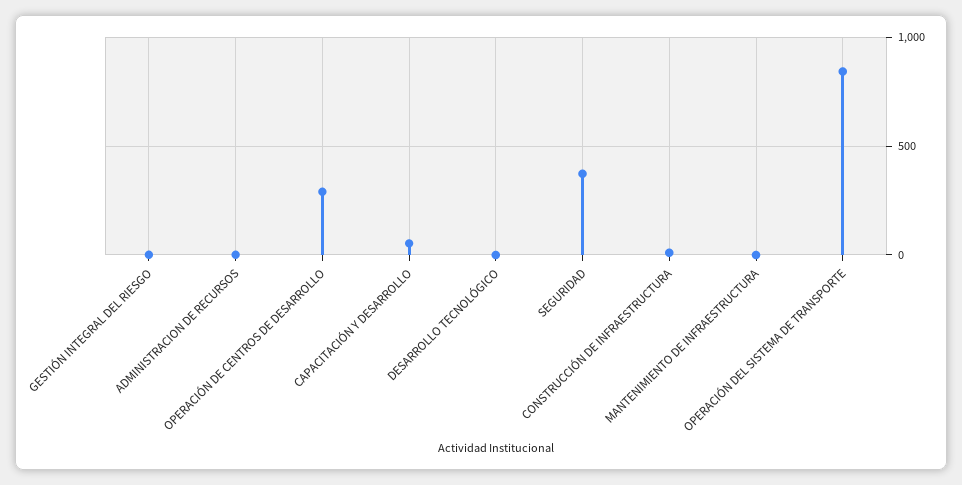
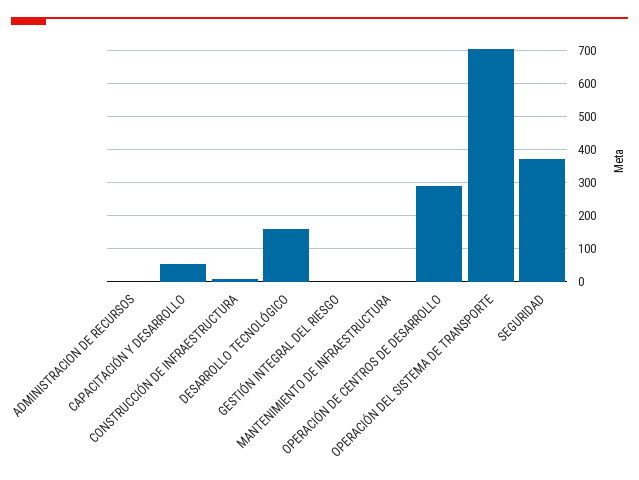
  {
    "GESTIÓN INTEGRAL DEL RIESGO": 0,
    "ADMINISTRACION DE RECURSOS": 0,
    "OPERACIÓN DE CENTROS DE DESARROLLO": 300,
    "CAPACITACIÓN Y DESARROLLO": 60,
-   "DESARROLLO TECNOLÓGICO": 0,
+   "DESARROLLO TECNOLÓGICO": 160,
    "SEGURIDAD": 380,
    "CONSTRUCCIÓN DE INFRAESTRUCTURA": 20,
    "MANTENIMIENTO DE INFRAESTRUCTURA": 0,
-   "OPERACIÓN DEL SISTEMA DE TRANSPORTE": 850
+   "OPERACIÓN DEL SISTEMA DE TRANSPORTE": 700
  }

